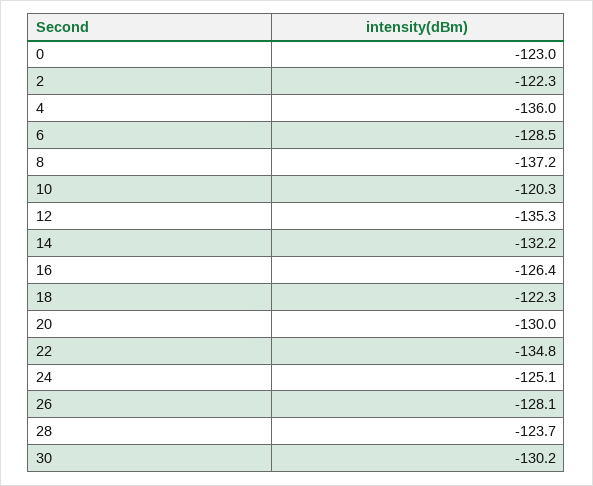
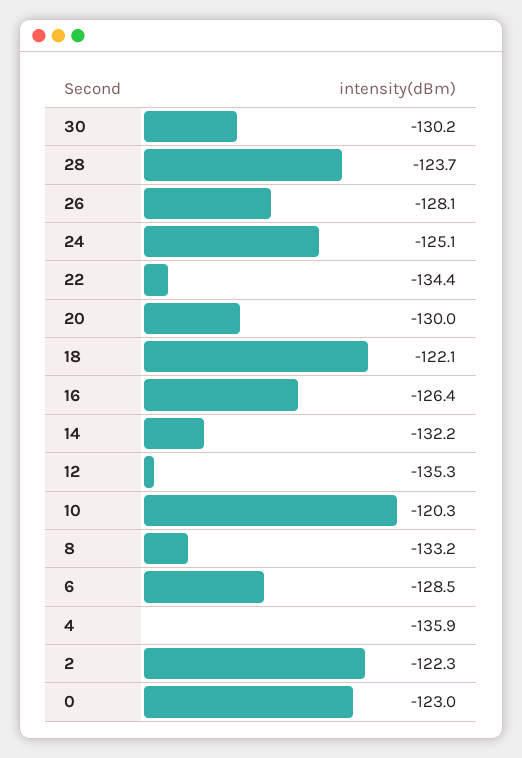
  {
    "0": -123,
    "2": -122.3,
-   "4": -136,
+   "4": -135.9,
    "6": -128.5,
-   "8": -137.2,
+   "8": -133.2,
    "10": -120.3,
    "12": -135.3,
    "14": -132.2,
    "16": -126.4,
-   "18": -122.3,
+   "18": -122.1,
    "20": -130,
-   "22": -134.8,
+   "22": -134.4,
    "24": -125.1,
    "26": -128.1,
    "28": -123.7,
    "30": -130.2
  }

